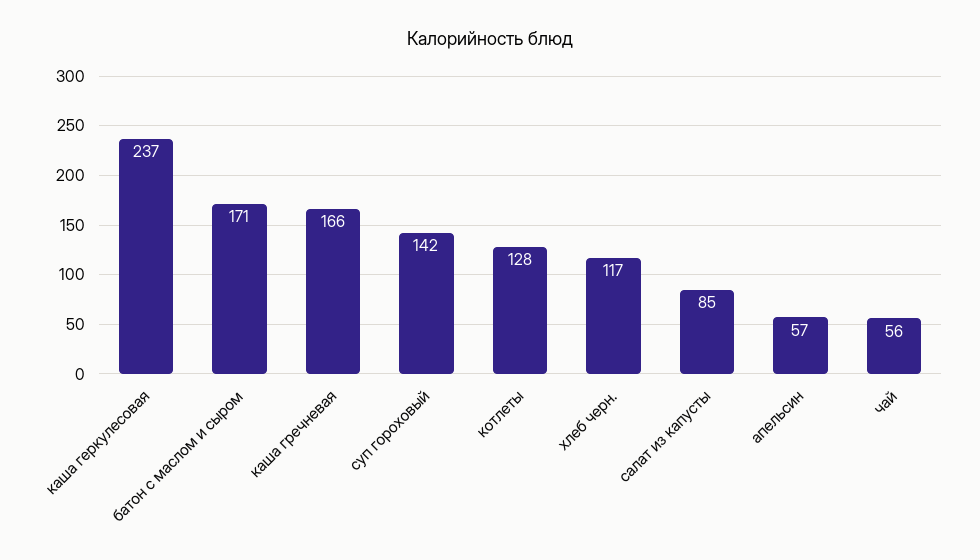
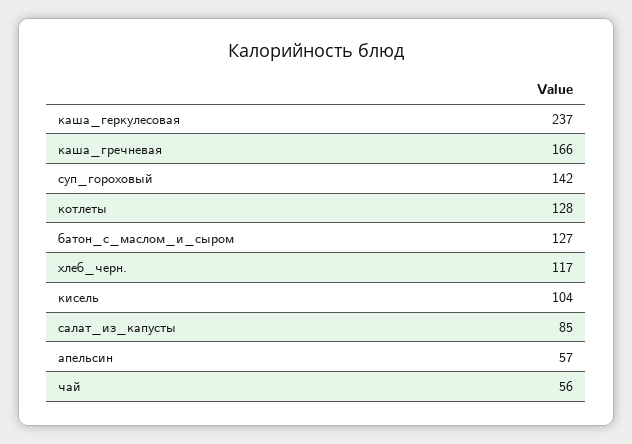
  {
    "каша геркулесовая": 237,
-   "батон с маслом и сыром": 171,
+   "батон с маслом и сыром": 127,
    "каша гречневая": 166,
    "суп гороховый": 142,
    "котлеты": 128,
    "хлеб черн.": 117,
    "салат из капусты": 85,
    "апельсин": 57,
-   "чай": 56
+   "чай": 56,
+   "кисель": 104
  }

